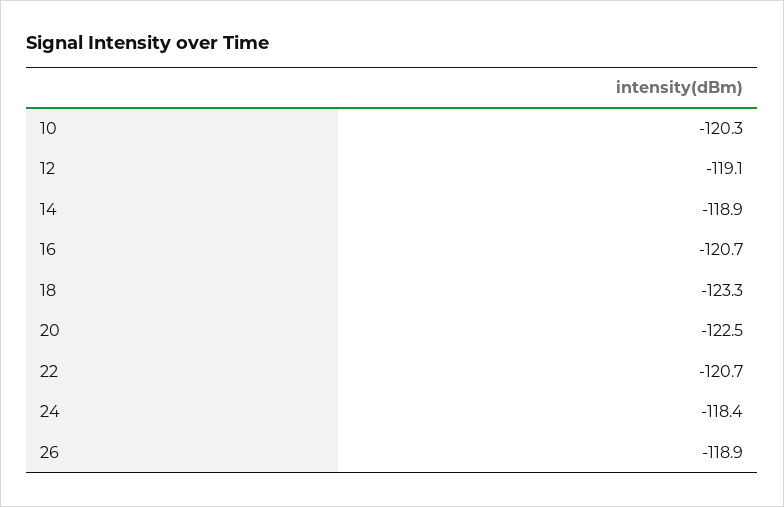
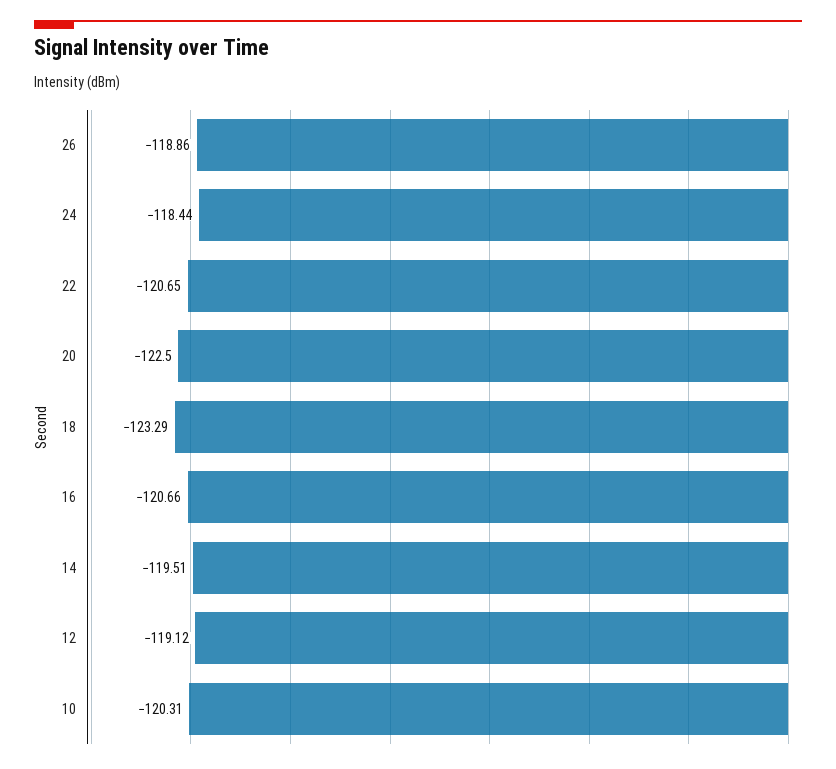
  {
    "10": -120.31,
    "12": -119.12,
-   "14": -118.9,
+   "14": -119.51,
    "16": -120.66,
    "18": -123.29,
    "20": -122.5,
    "22": -120.65,
    "24": -118.44,
    "26": -118.86
  }

